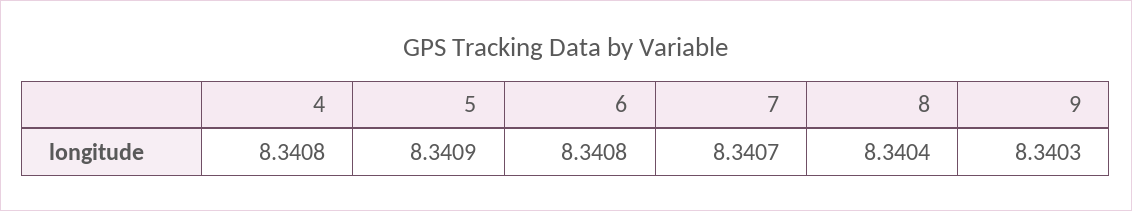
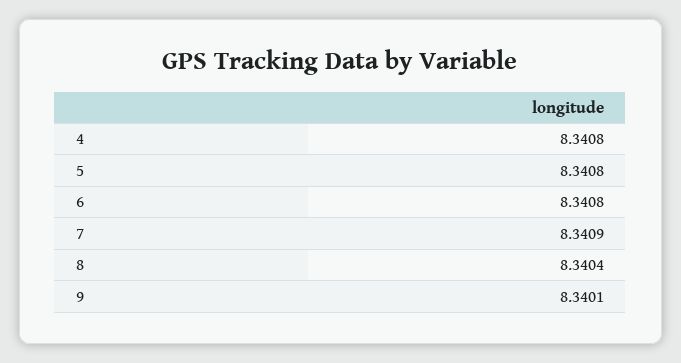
  {
    "4": 8.3408,
-   "5": 8.3409,
+   "5": 8.3408,
    "6": 8.3408,
-   "7": 8.3407,
+   "7": 8.3409,
    "8": 8.3404,
-   "9": 8.3403
+   "9": 8.3401
  }

